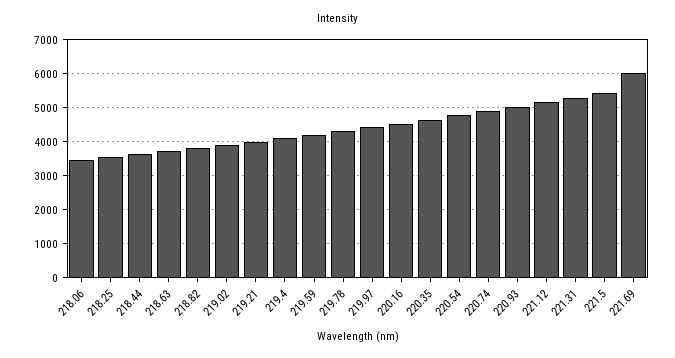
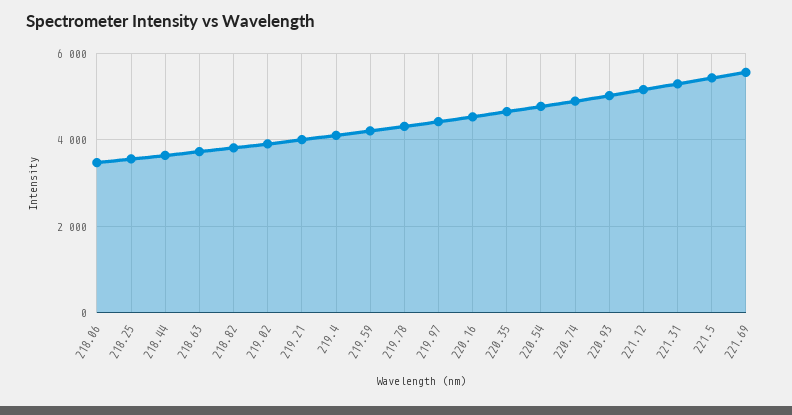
  {
    "218.06": 3400,
    "218.25": 3600,
    "218.44": 3600,
    "218.63": 3800,
    "218.82": 3800,
    "219.02": 4000,
    "219.21": 4000,
    "219.4": 4200,
    "219.59": 4200,
    "219.78": 4400,
    "219.97": 4400,
    "220.16": 4600,
    "220.35": 4600,
    "220.54": 4800,
    "220.74": 4800,
    "220.93": 5000,
    "221.12": 5200,
    "221.31": 5200,
    "221.5": 5400,
-   "221.69": 6000
+   "221.69": 5600
  }

